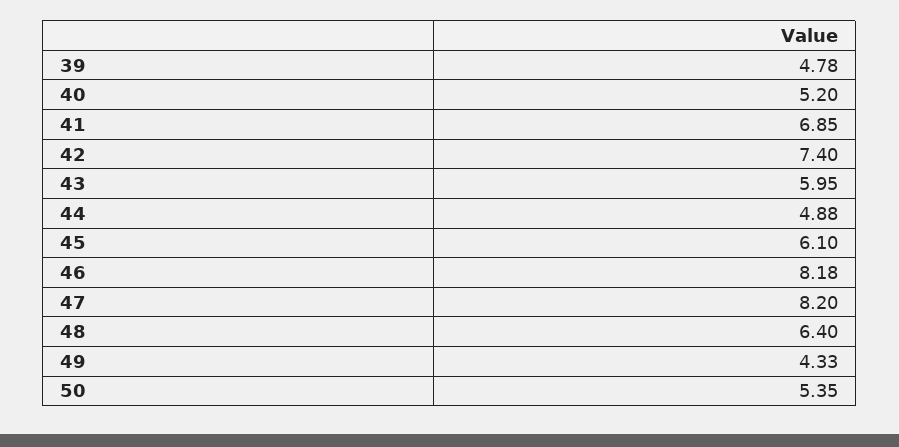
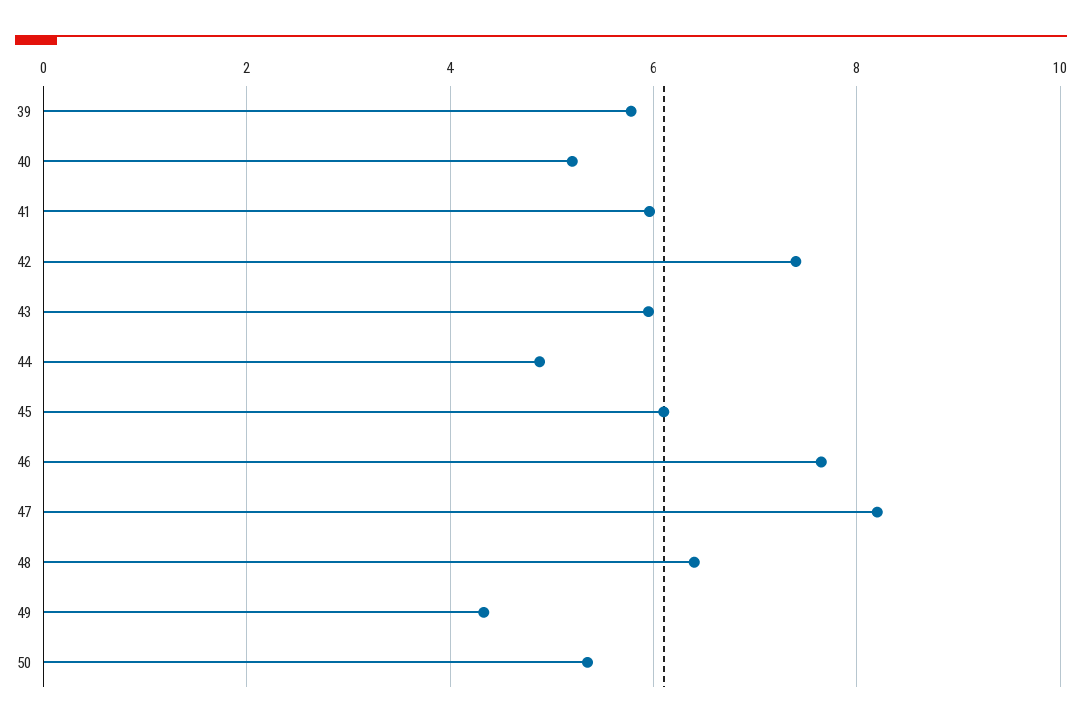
  {
-   "39": 4.78,
+   "39": 5.8,
    "40": 5.2,
-   "41": 6.85,
+   "41": 6,
    "42": 7.4,
    "43": 5.95,
    "44": 4.88,
    "45": 6.1,
-   "46": 8.18,
+   "46": 7.6,
    "47": 8.2,
    "48": 6.4,
    "49": 4.33,
    "50": 5.35
  }

